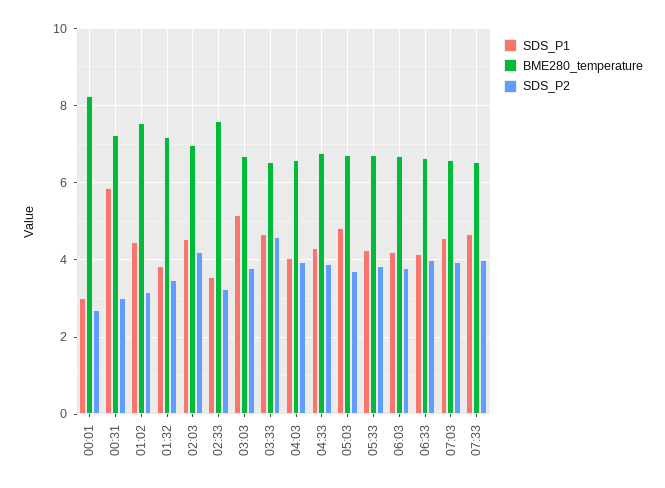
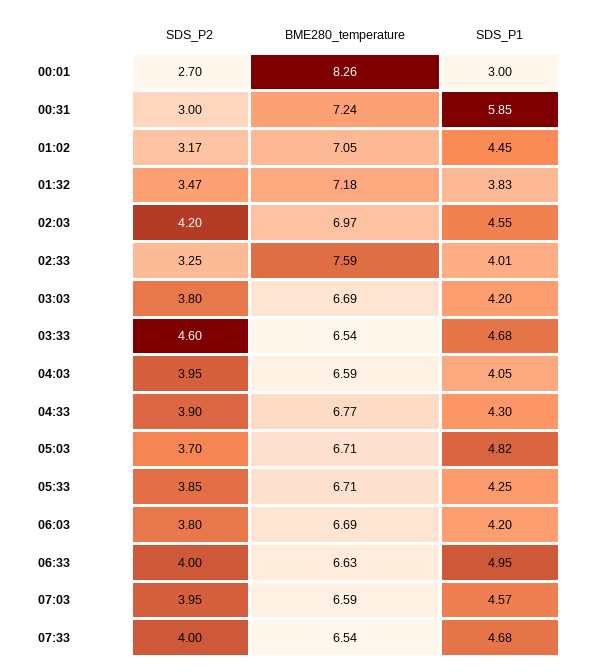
  {
    "SDS_P1": {
      "00:01": 3,
      "00:31": 5.85,
      "01:02": 4.45,
      "01:32": 3.83,
      "02:03": 4.55,
-     "02:33": 3.6,
+     "02:33": 4.01,
-     "03:03": 5.2,
+     "03:03": 4.2,
      "03:33": 4.68,
      "04:03": 4.05,
      "04:33": 4.3,
      "05:03": 4.82,
      "05:33": 4.25,
      "06:03": 4.2,
-     "06:33": 4.2,
+     "06:33": 4.95,
      "07:03": 4.57,
      "07:33": 4.68
    },
    "BME280_temperature": {
      "00:01": 8.26,
      "00:31": 7.24,
-     "01:02": 7.6,
+     "01:02": 7.05,
      "01:32": 7.18,
      "02:03": 6.97,
      "02:33": 7.59,
      "03:03": 6.69,
      "03:33": 6.54,
      "04:03": 6.59,
      "04:33": 6.77,
      "05:03": 6.71,
      "05:33": 6.71,
      "06:03": 6.69,
      "06:33": 6.63,
      "07:03": 6.59,
      "07:33": 6.54
    },
    "SDS_P2": {
      "00:01": 2.7,
      "00:31": 3,
      "01:02": 3.17,
      "01:32": 3.47,
      "02:03": 4.2,
      "02:33": 3.25,
      "03:03": 3.8,
      "03:33": 4.6,
      "04:03": 3.95,
      "04:33": 3.9,
      "05:03": 3.7,
      "05:33": 3.85,
      "06:03": 3.8,
      "06:33": 4,
      "07:03": 3.95,
      "07:33": 4
    }
  }

